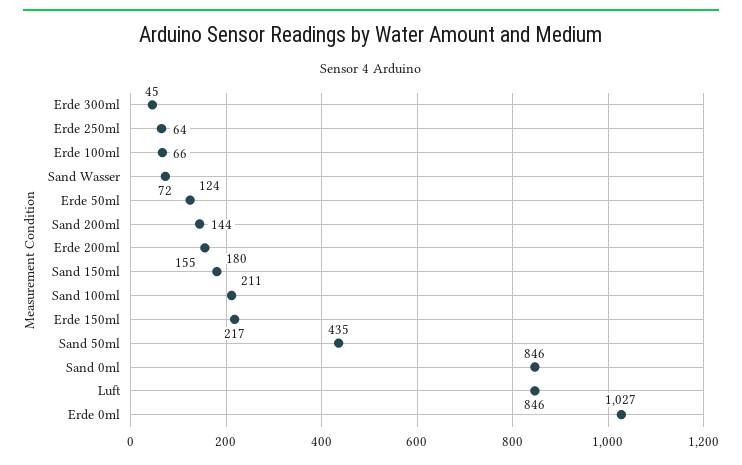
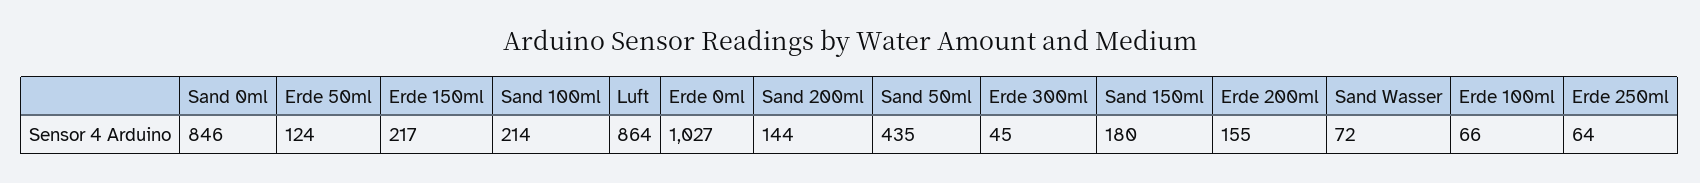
  {
    "Erde 300ml": 45,
    "Erde 250ml": 64,
    "Erde 100ml": 66,
    "Sand Wasser": 72,
    "Erde 50ml": 124,
    "Sand 200ml": 144,
    "Erde 200ml": 155,
    "Sand 150ml": 180,
-   "Sand 100ml": 211,
+   "Sand 100ml": 214,
    "Erde 150ml": 217,
    "Sand 50ml": 435,
    "Sand 0ml": 846,
-   "Luft": 846,
+   "Luft": 864,
    "Erde 0ml": 1027
  }

